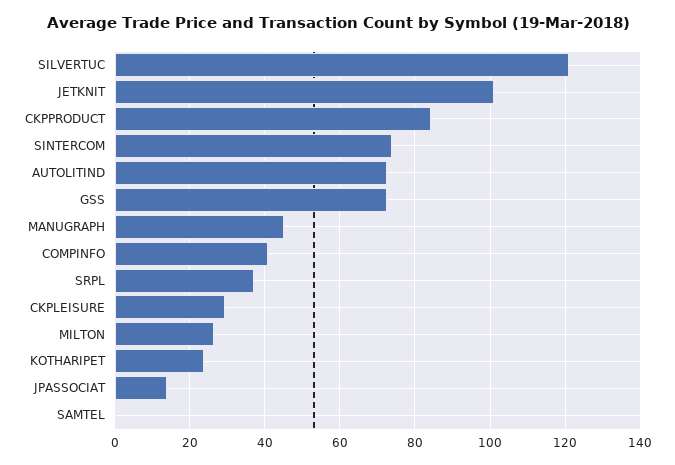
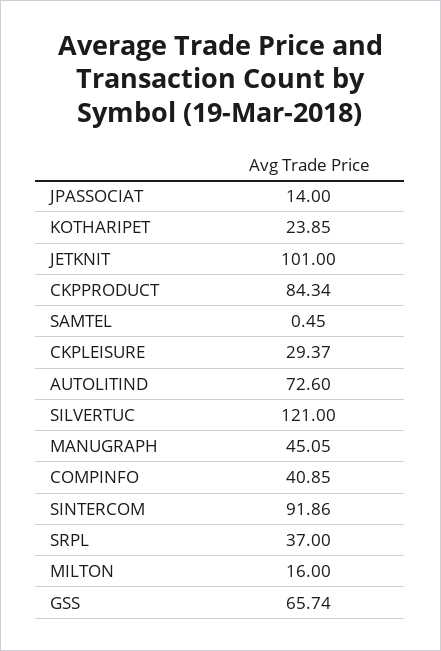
  {
    "SILVERTUC": 121,
    "JETKNIT": 101,
    "CKPPRODUCT": 84.34,
-   "SINTERCOM": 74,
+   "SINTERCOM": 91.86,
    "AUTOLITIND": 72.6,
-   "GSS": 72,
+   "GSS": 65.74,
    "MANUGRAPH": 45.05,
    "COMPINFO": 40.85,
    "SRPL": 37,
    "CKPLEISURE": 29.37,
-   "MILTON": 26,
+   "MILTON": 16,
    "KOTHARIPET": 23.85,
    "JPASSOCIAT": 14,
    "SAMTEL": 0.45
  }

